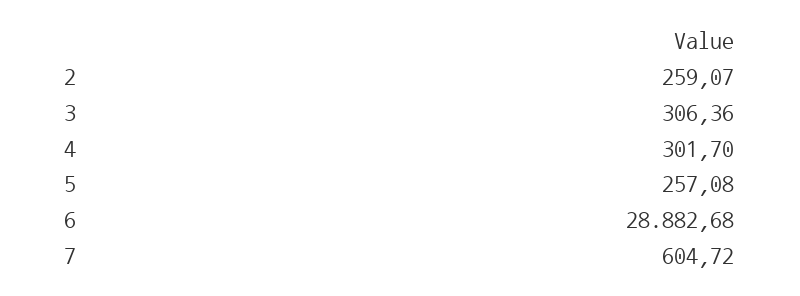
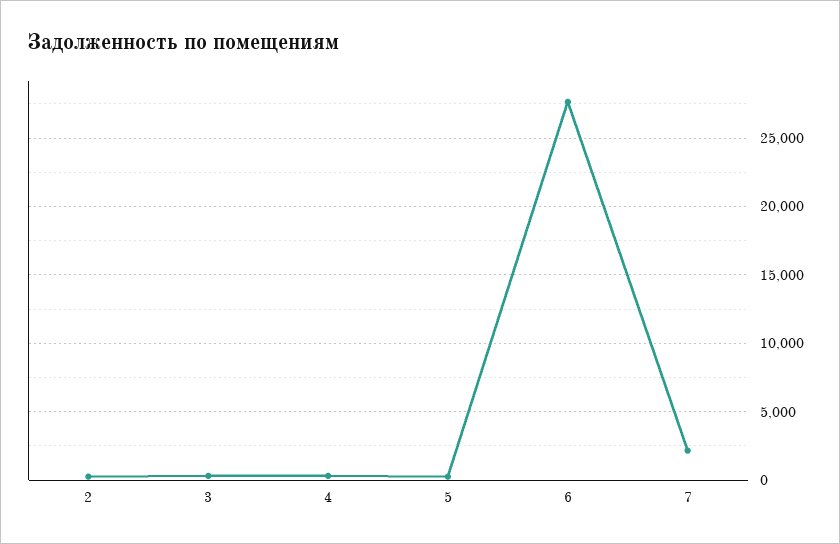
  {
    "2": 259.07,
    "3": 306.36,
    "4": 301.7,
    "5": 257.08,
-   "6": 28882.68,
+   "6": 27500,
-   "7": 604.72
+   "7": 2000
  }

